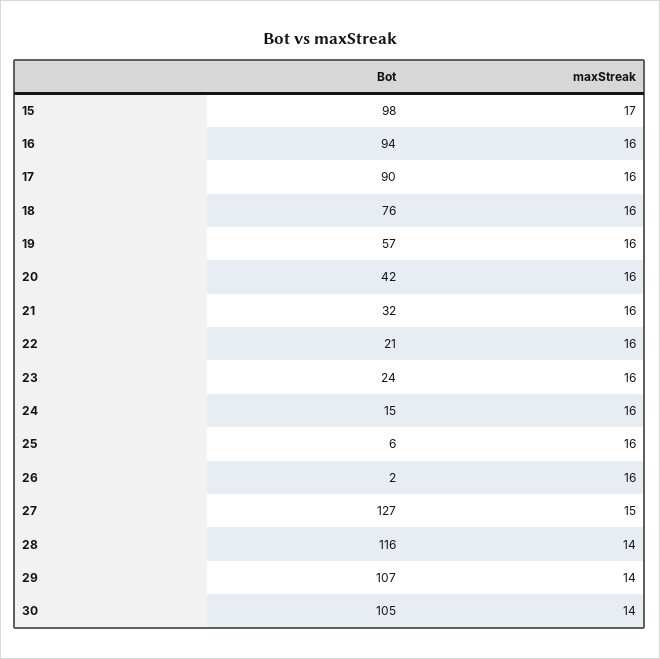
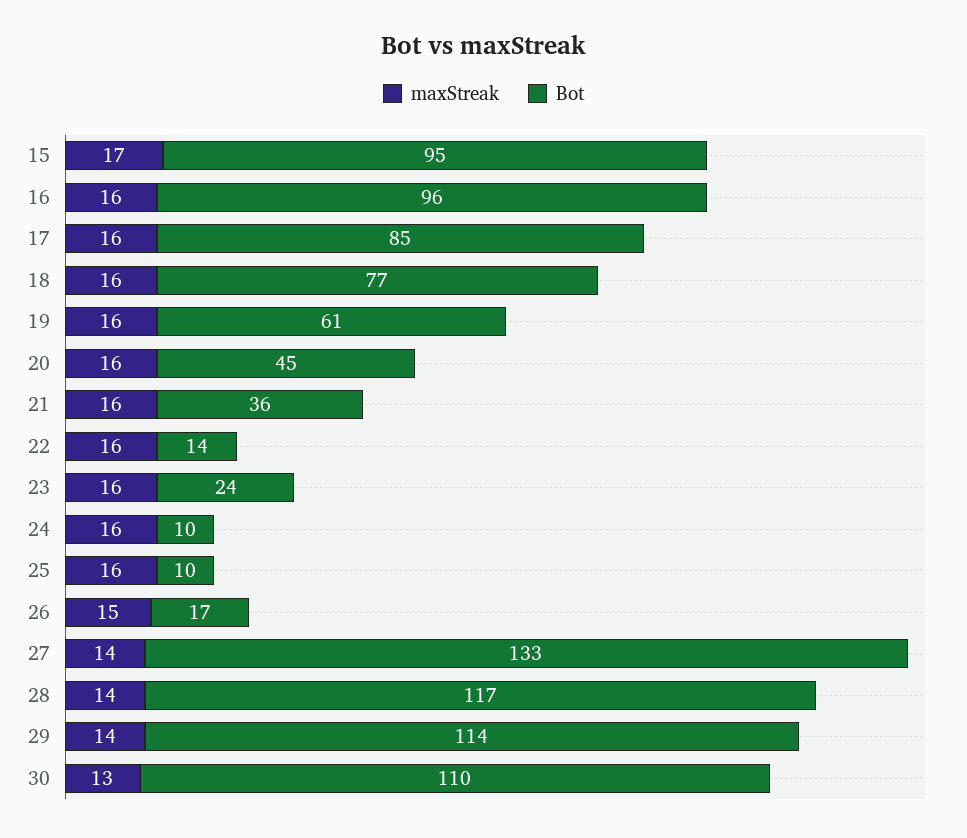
  {
    "Bot": {
-     "15": 98,
+     "15": 95,
-     "16": 94,
+     "16": 96,
-     "17": 90,
+     "17": 85,
-     "18": 76,
+     "18": 77,
-     "19": 57,
+     "19": 61,
-     "20": 42,
+     "20": 45,
-     "21": 32,
+     "21": 36,
-     "22": 21,
+     "22": 14,
      "23": 24,
-     "24": 15,
+     "24": 10,
-     "25": 6,
+     "25": 10,
-     "26": 2,
+     "26": 17,
-     "27": 127,
+     "27": 133,
-     "28": 116,
+     "28": 117,
-     "29": 107,
+     "29": 114,
-     "30": 105
+     "30": 110
    },
    "maxStreak": {
      "15": 17,
      "16": 16,
      "17": 16,
      "18": 16,
      "19": 16,
      "20": 16,
      "21": 16,
      "22": 16,
      "23": 16,
      "24": 16,
      "25": 16,
-     "26": 16,
+     "26": 15,
-     "27": 15,
+     "27": 14,
      "28": 14,
      "29": 14,
-     "30": 14
+     "30": 13
    }
  }

